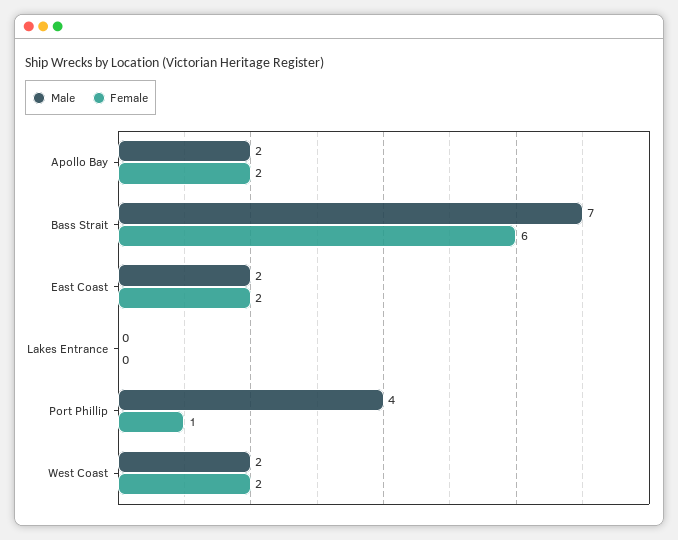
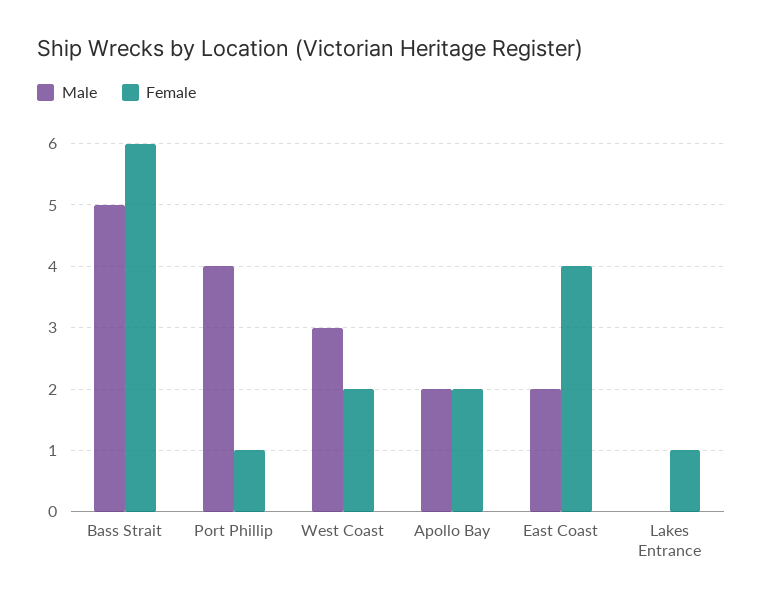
  {
    "Male": {
      "Apollo Bay": 2,
-     "Bass Strait": 7,
+     "Bass Strait": 5,
      "East Coast": 2,
      "Lakes Entrance": 0,
      "Port Phillip": 4,
-     "West Coast": 2
+     "West Coast": 3
    },
    "Female": {
      "Apollo Bay": 2,
      "Bass Strait": 6,
-     "East Coast": 2,
+     "East Coast": 4,
-     "Lakes Entrance": 0,
+     "Lakes Entrance": 1,
      "Port Phillip": 1,
      "West Coast": 2
    }
  }

